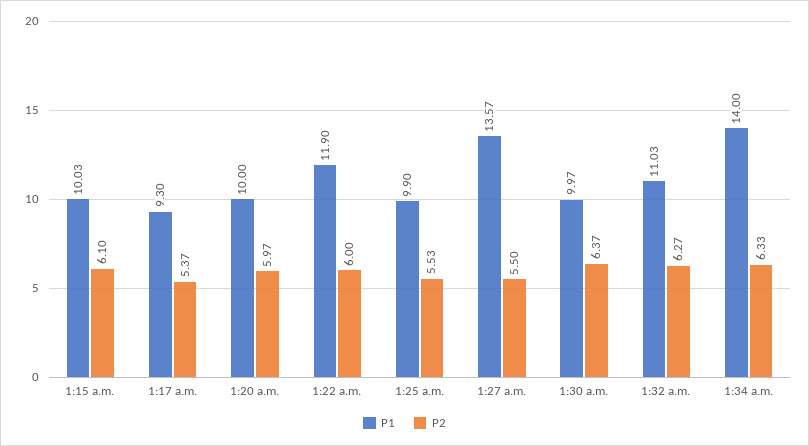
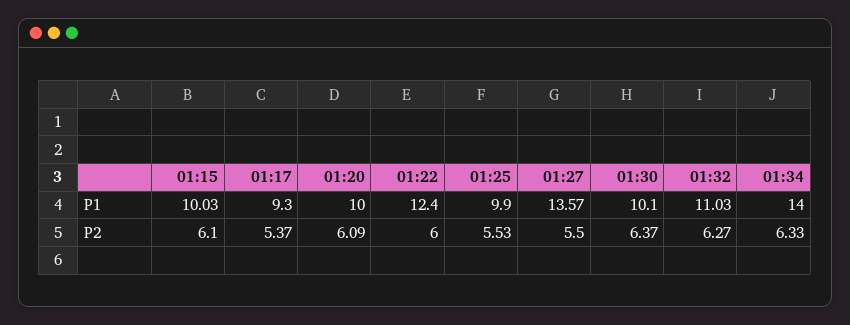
  {
    "P1": {
      "1:15 a.m.": 10.03,
      "1:17 a.m.": 9.3,
      "1:20 a.m.": 10,
-     "1:22 a.m.": 11.9,
+     "1:22 a.m.": 12.4,
      "1:25 a.m.": 9.9,
      "1:27 a.m.": 13.57,
-     "1:30 a.m.": 9.97,
+     "1:30 a.m.": 10.1,
      "1:32 a.m.": 11.03,
      "1:34 a.m.": 14
    },
    "P2": {
      "1:15 a.m.": 6.1,
      "1:17 a.m.": 5.37,
-     "1:20 a.m.": 5.97,
+     "1:20 a.m.": 6.09,
      "1:22 a.m.": 6,
      "1:25 a.m.": 5.53,
      "1:27 a.m.": 5.5,
      "1:30 a.m.": 6.37,
      "1:32 a.m.": 6.27,
      "1:34 a.m.": 6.33
    }
  }

